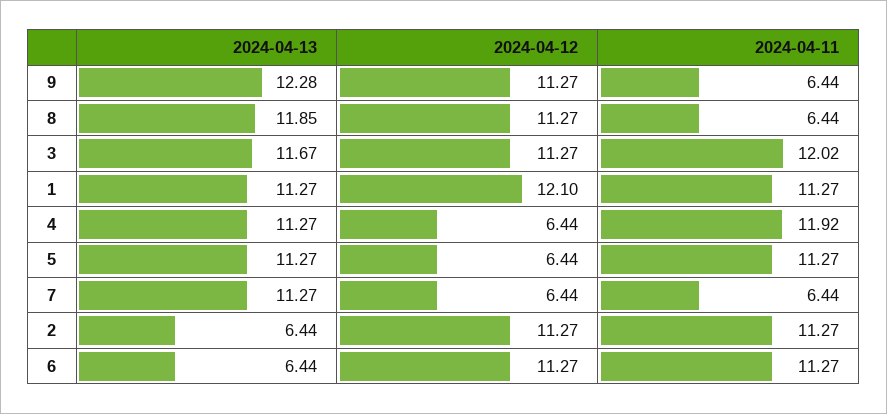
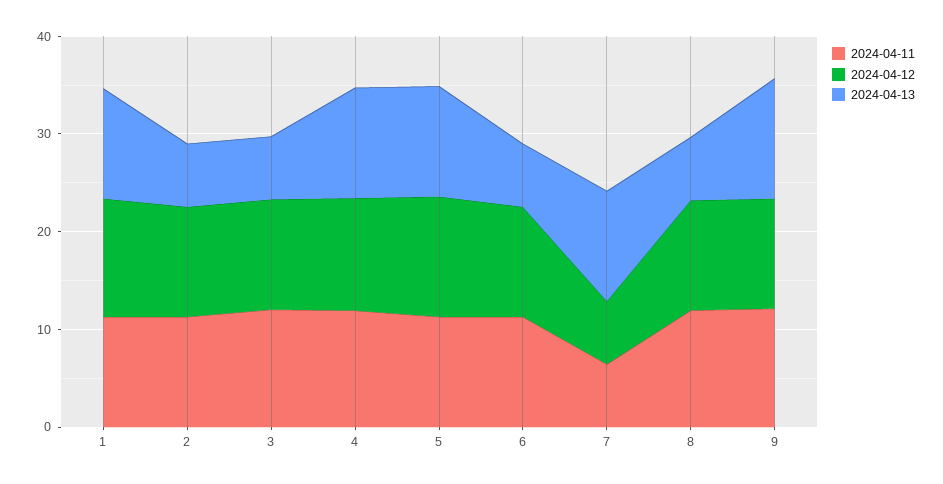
  {
    "2024-04-13": {
      "9": 12.28,
-     "8": 11.85,
+     "8": 6,
-     "3": 11.67,
+     "3": 6,
      "1": 11.27,
      "4": 11.27,
      "5": 11.27,
      "7": 11.27,
      "2": 6.44,
      "6": 6.44
    },
    "2024-04-12": {
      "9": 11.27,
      "8": 11.27,
      "3": 11.27,
      "1": 12.1,
-     "4": 6.44,
+     "4": 12,
-     "5": 6.44,
+     "5": 12,
      "7": 6.44,
      "2": 11.27,
      "6": 11.27
    },
    "2024-04-11": {
-     "9": 6.44,
+     "9": 12,
-     "8": 6.44,
+     "8": 12,
      "3": 12.02,
      "1": 11.27,
      "4": 11.92,
      "5": 11.27,
      "7": 6.44,
      "2": 11.27,
      "6": 11.27
    }
  }

